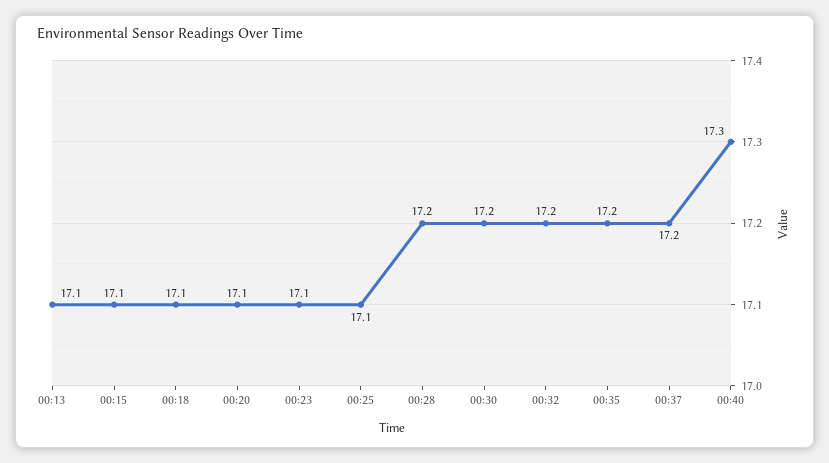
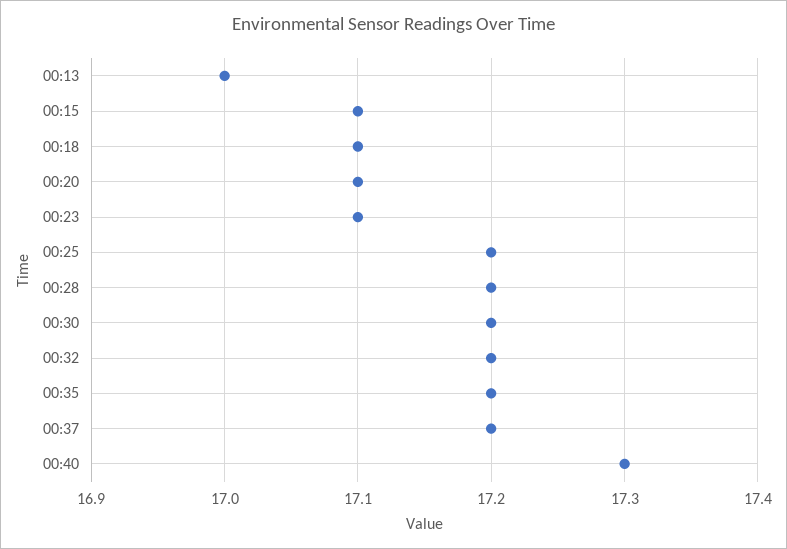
  {
-   "00:13": 17.1,
+   "00:13": 17,
    "00:15": 17.1,
    "00:18": 17.1,
    "00:20": 17.1,
    "00:23": 17.1,
-   "00:25": 17.1,
+   "00:25": 17.2,
    "00:28": 17.2,
    "00:30": 17.2,
    "00:32": 17.2,
    "00:35": 17.2,
    "00:37": 17.2,
    "00:40": 17.3
  }

